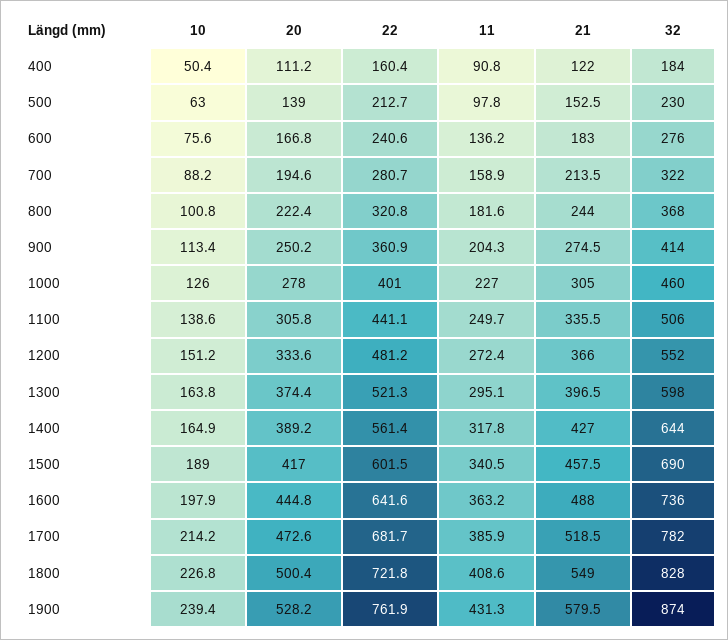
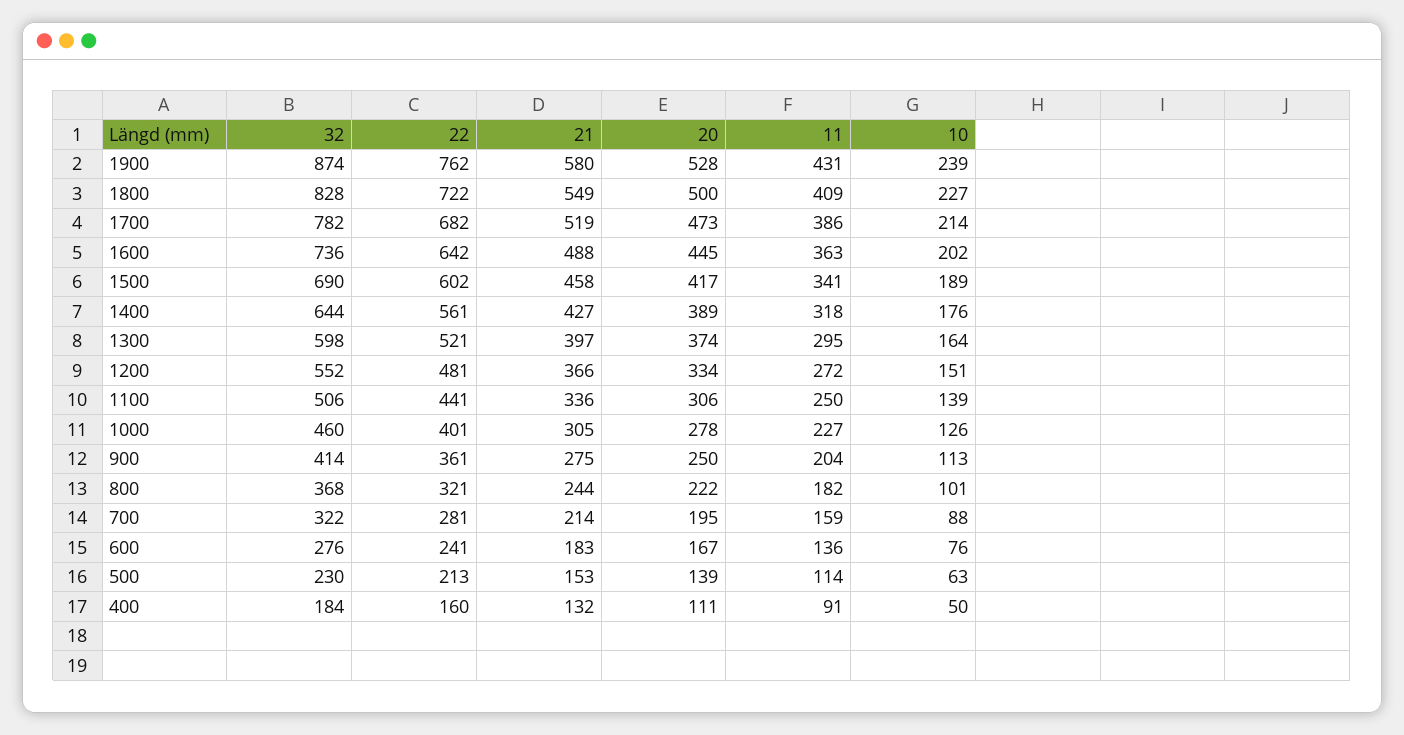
  {
    "10": {
      "400": 50.4,
      "500": 63,
      "600": 75.6,
      "700": 88.2,
      "800": 100.8,
      "900": 113.4,
      "1000": 126,
      "1100": 138.6,
      "1200": 151.2,
      "1300": 163.8,
-     "1400": 164.9,
+     "1400": 176,
      "1500": 189,
-     "1600": 197.9,
+     "1600": 202,
      "1700": 214.2,
      "1800": 226.8,
      "1900": 239.4
    },
    "20": {
      "400": 111.2,
      "500": 139,
      "600": 166.8,
      "700": 194.6,
      "800": 222.4,
      "900": 250.2,
      "1000": 278,
      "1100": 305.8,
      "1200": 333.6,
      "1300": 374.4,
      "1400": 389.2,
      "1500": 417,
      "1600": 444.8,
      "1700": 472.6,
      "1800": 500.4,
      "1900": 528.2
    },
    "22": {
      "400": 160.4,
      "500": 212.7,
      "600": 240.6,
      "700": 280.7,
      "800": 320.8,
      "900": 360.9,
      "1000": 401,
      "1100": 441.1,
      "1200": 481.2,
      "1300": 521.3,
      "1400": 561.4,
      "1500": 601.5,
      "1600": 641.6,
      "1700": 681.7,
      "1800": 721.8,
      "1900": 761.9
    },
    "11": {
      "400": 90.8,
-     "500": 97.8,
+     "500": 114,
      "600": 136.2,
      "700": 158.9,
      "800": 181.6,
      "900": 204.3,
      "1000": 227,
      "1100": 249.7,
      "1200": 272.4,
      "1300": 295.1,
      "1400": 317.8,
      "1500": 340.5,
      "1600": 363.2,
      "1700": 385.9,
      "1800": 408.6,
      "1900": 431.3
    },
    "21": {
-     "400": 122,
+     "400": 132,
      "500": 152.5,
      "600": 183,
      "700": 213.5,
      "800": 244,
      "900": 274.5,
      "1000": 305,
      "1100": 335.5,
      "1200": 366,
      "1300": 396.5,
      "1400": 427,
      "1500": 457.5,
      "1600": 488,
      "1700": 518.5,
      "1800": 549,
      "1900": 579.5
    },
    "32": {
      "400": 184,
      "500": 230,
      "600": 276,
      "700": 322,
      "800": 368,
      "900": 414,
      "1000": 460,
      "1100": 506,
      "1200": 552,
      "1300": 598,
      "1400": 644,
      "1500": 690,
      "1600": 736,
      "1700": 782,
      "1800": 828,
      "1900": 874
    }
  }

